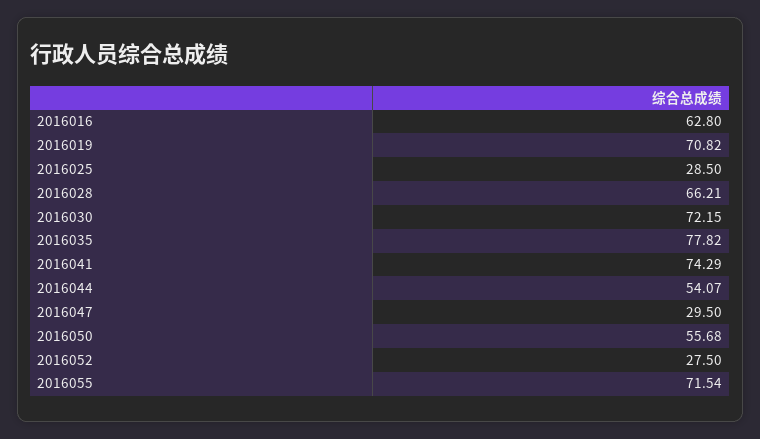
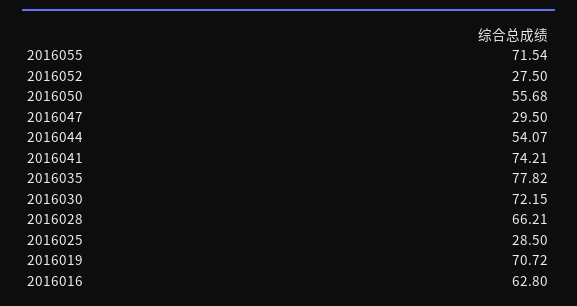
  {
    "2016016": 62.8,
-   "2016019": 70.82,
+   "2016019": 70.72,
    "2016025": 28.5,
    "2016028": 66.21,
    "2016030": 72.15,
    "2016035": 77.82,
-   "2016041": 74.29,
+   "2016041": 74.21,
    "2016044": 54.07,
    "2016047": 29.5,
    "2016050": 55.68,
    "2016052": 27.5,
    "2016055": 71.54
  }

